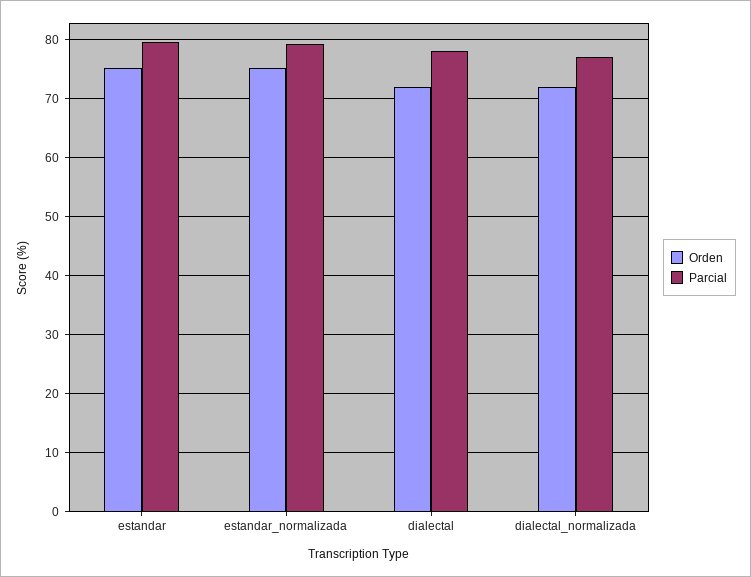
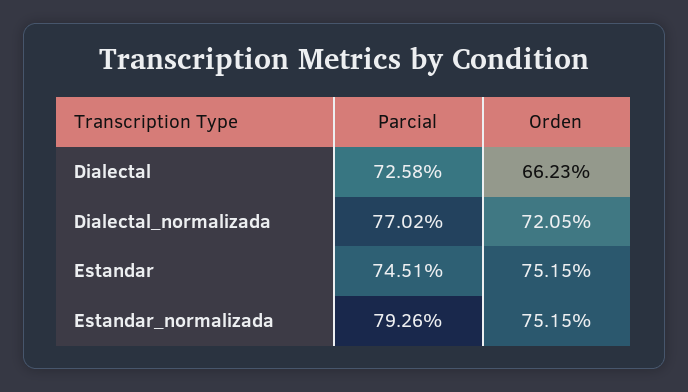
  {
    "Orden": {
      "estandar": 75.15,
      "estandar_normalizada": 75.15,
-     "dialectal": 72,
+     "dialectal": 66.23,
      "dialectal_normalizada": 72.05
    },
    "Parcial": {
-     "estandar": 80,
+     "estandar": 74.51,
      "estandar_normalizada": 79.26,
-     "dialectal": 78,
+     "dialectal": 72.58,
      "dialectal_normalizada": 77.02
    }
  }

